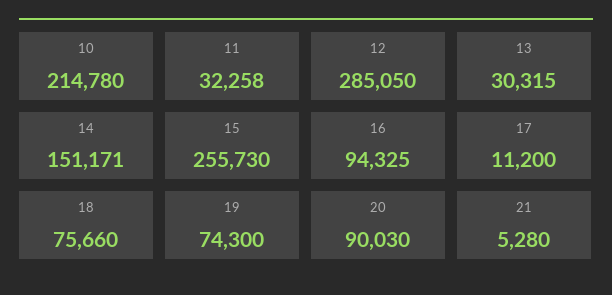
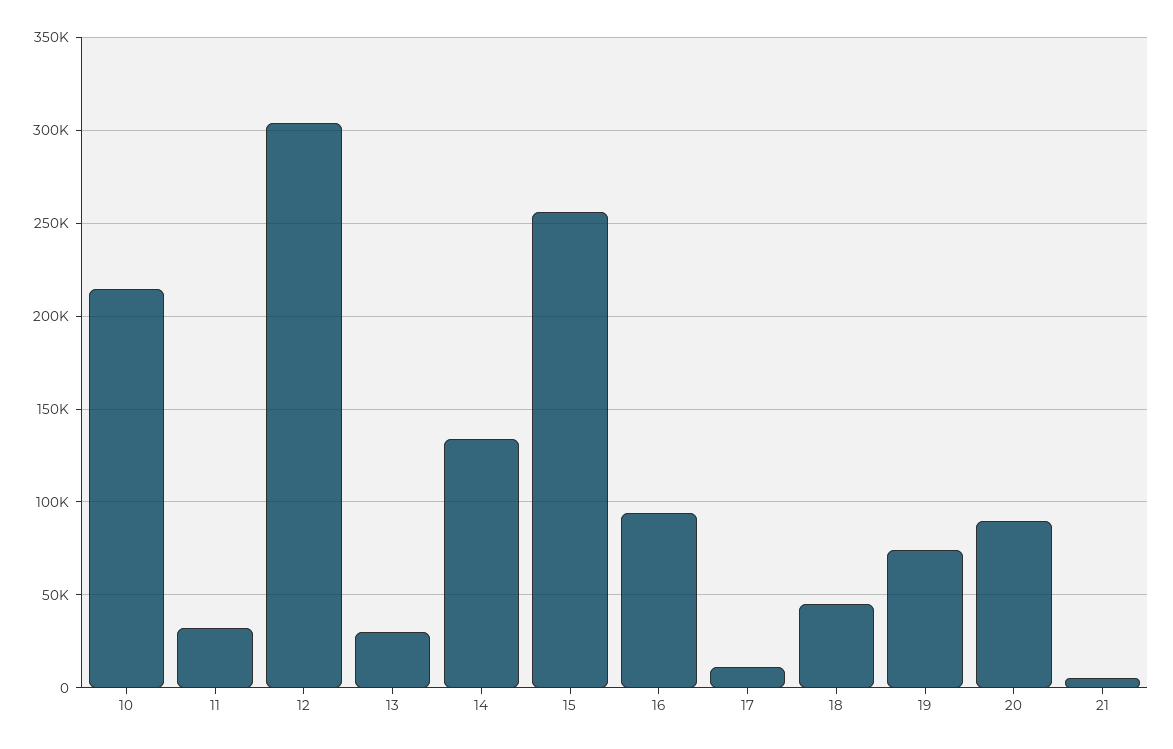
  {
    "10": 214780,
    "11": 32258,
-   "12": 285050,
+   "12": 305000,
    "13": 30315,
-   "14": 151171,
+   "14": 135000,
    "15": 255730,
    "16": 94325,
    "17": 11200,
-   "18": 75660,
+   "18": 45000,
    "19": 74300,
    "20": 90030,
    "21": 5280
  }

